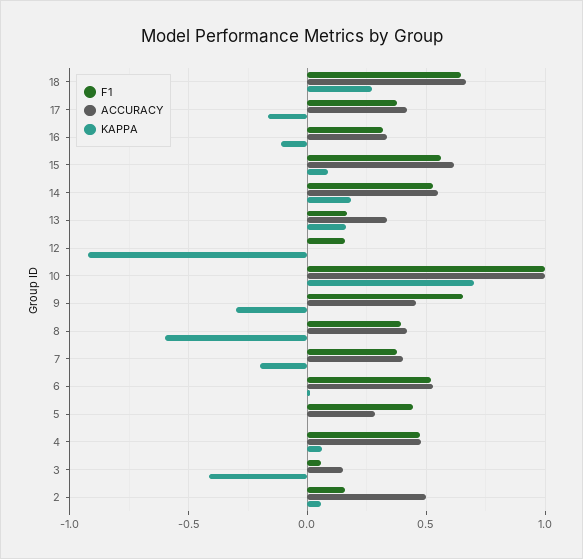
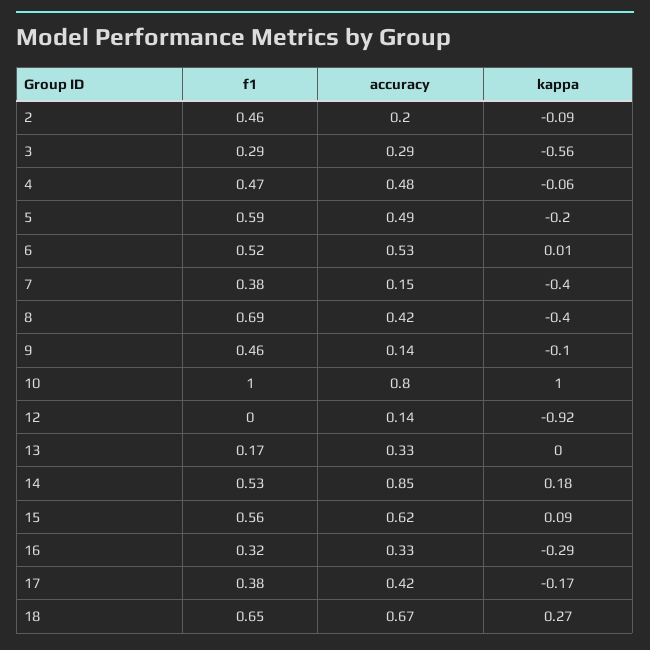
  {
    "F1": {
      "18": 0.65,
      "17": 0.38,
      "16": 0.32,
      "15": 0.56,
      "14": 0.53,
      "13": 0.17,
-     "12": 0.15,
+     "12": 0,
      "10": 1,
-     "9": 0.65,
+     "9": 0.46,
-     "8": 0.4,
+     "8": 0.69,
      "7": 0.38,
      "6": 0.52,
-     "5": 0.45,
+     "5": 0.59,
      "4": 0.47,
-     "3": 0.05,
+     "3": 0.29,
-     "2": 0.15
+     "2": 0.46
    },
    "ACCURACY": {
      "18": 0.67,
      "17": 0.42,
      "16": 0.33,
      "15": 0.62,
-     "14": 0.55,
+     "14": 0.85,
      "13": 0.33,
-     "12": 0,
+     "12": 0.14,
-     "10": 1,
+     "10": 0.8,
-     "9": 0.45,
+     "9": 0.14,
      "8": 0.42,
-     "7": 0.4,
+     "7": 0.15,
      "6": 0.53,
-     "5": 0.3,
+     "5": 0.49,
      "4": 0.48,
-     "3": 0.15,
+     "3": 0.29,
-     "2": 0.5
+     "2": 0.2
    },
    "KAPPA": {
      "18": 0.27,
      "17": -0.17,
-     "16": -0.1,
+     "16": -0.29,
      "15": 0.09,
      "14": 0.18,
-     "13": 0.15,
+     "13": 0,
      "12": -0.92,
-     "10": 0.7,
+     "10": 1,
-     "9": -0.3,
+     "9": -0.1,
-     "8": -0.6,
+     "8": -0.4,
-     "7": -0.2,
+     "7": -0.4,
      "6": 0.01,
-     "5": 0,
+     "5": -0.2,
-     "4": 0.05,
+     "4": -0.06,
-     "3": -0.4,
+     "3": -0.56,
-     "2": 0.05
+     "2": -0.09
    }
  }

